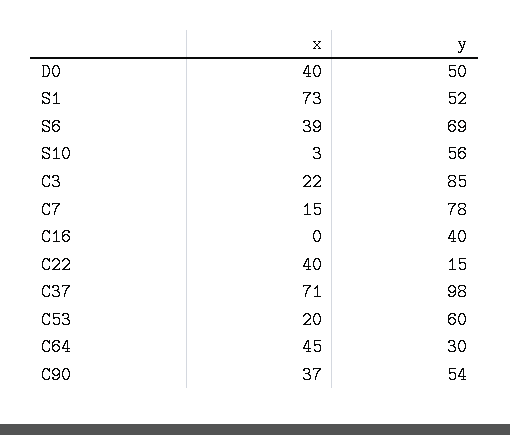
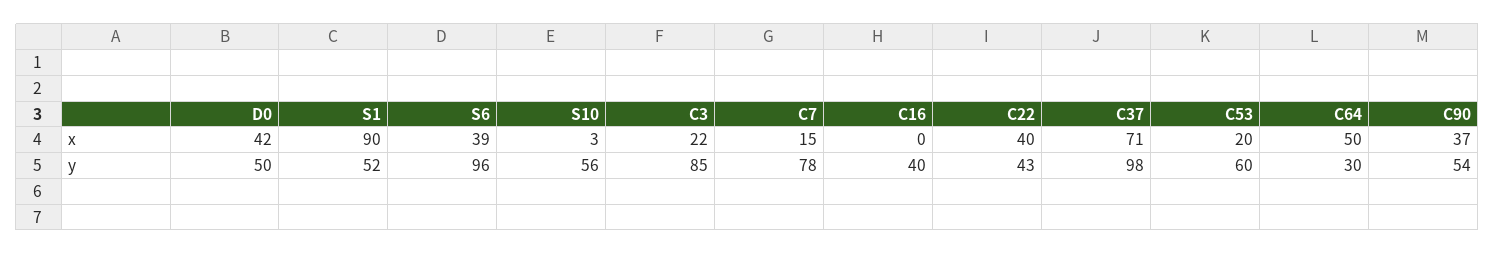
  {
    "x": {
-     "D0": 40,
+     "D0": 42,
-     "S1": 73,
+     "S1": 90,
      "S6": 39,
      "S10": 3,
      "C3": 22,
      "C7": 15,
      "C16": 0,
      "C22": 40,
      "C37": 71,
      "C53": 20,
-     "C64": 45,
+     "C64": 50,
      "C90": 37
    },
    "y": {
      "D0": 50,
      "S1": 52,
-     "S6": 69,
+     "S6": 96,
      "S10": 56,
      "C3": 85,
      "C7": 78,
      "C16": 40,
-     "C22": 15,
+     "C22": 43,
      "C37": 98,
      "C53": 60,
      "C64": 30,
      "C90": 54
    }
  }

